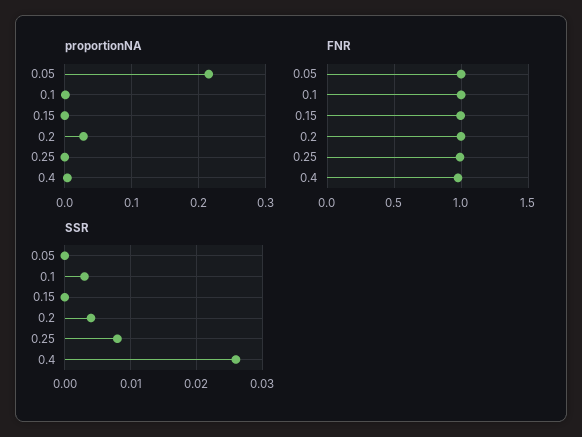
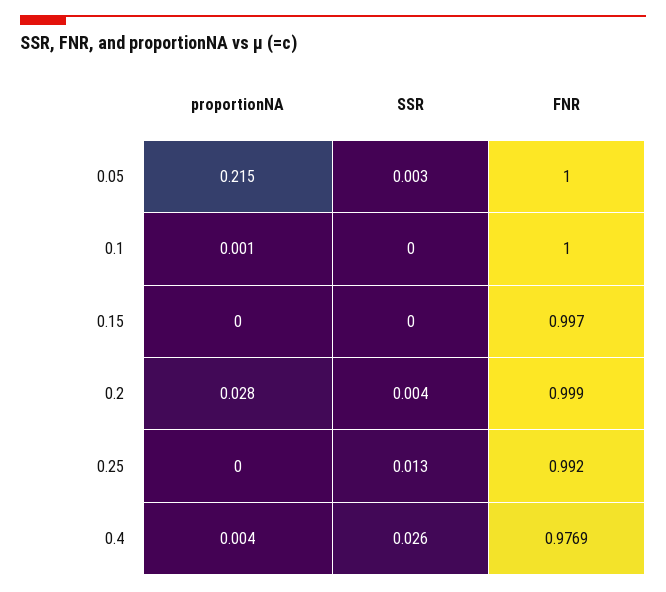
  {
    "proportionNA": {
      "0.05": 0.215,
      "0.1": 0.001,
      "0.15": 0,
      "0.2": 0.028,
      "0.25": 0,
      "0.4": 0.004
    },
    "FNR": {
      "0.05": 1,
      "0.1": 1,
      "0.15": 0.997,
      "0.2": 0.999,
      "0.25": 0.992,
      "0.4": 0.9769
    },
    "SSR": {
-     "0.05": 0,
+     "0.05": 0.003,
-     "0.1": 0.003,
+     "0.1": 0,
      "0.15": 0,
      "0.2": 0.004,
-     "0.25": 0.008,
+     "0.25": 0.013,
      "0.4": 0.026
    }
  }

